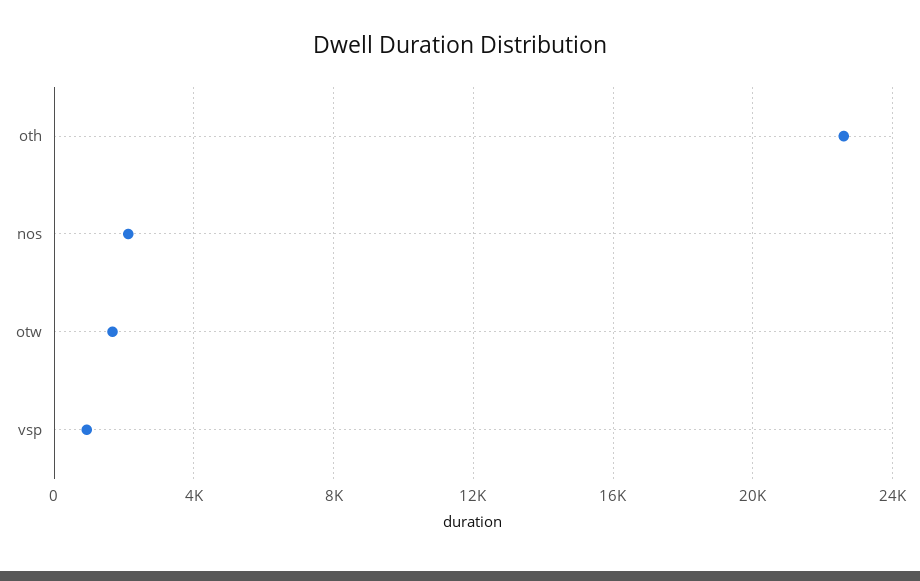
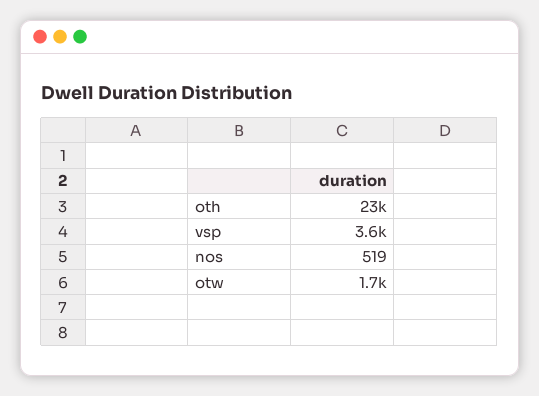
  {
    "oth": 23000,
-   "nos": 2000,
+   "nos": 519,
    "otw": 1700,
-   "vsp": 1000
+   "vsp": 3600
  }

